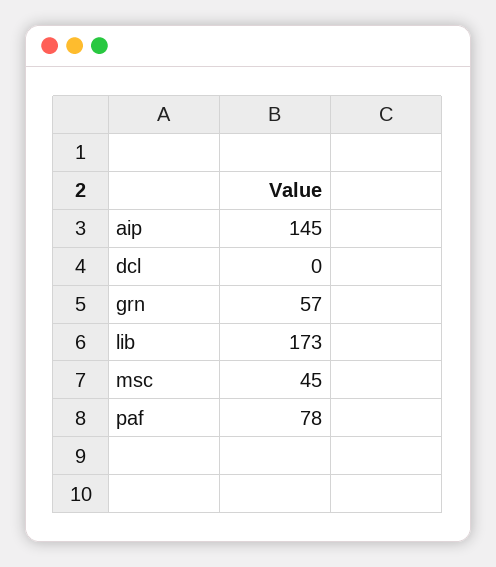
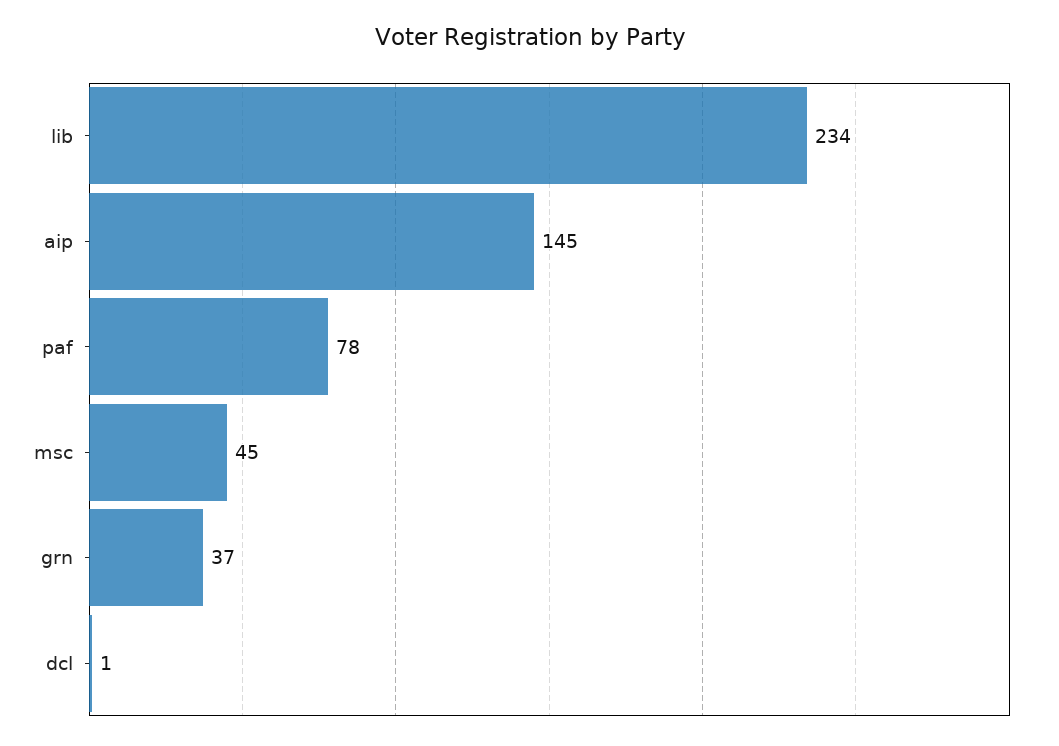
  {
    "aip": 145,
-   "dcl": 0,
+   "dcl": 1,
-   "grn": 57,
+   "grn": 37,
-   "lib": 173,
+   "lib": 234,
    "msc": 45,
    "paf": 78
  }

